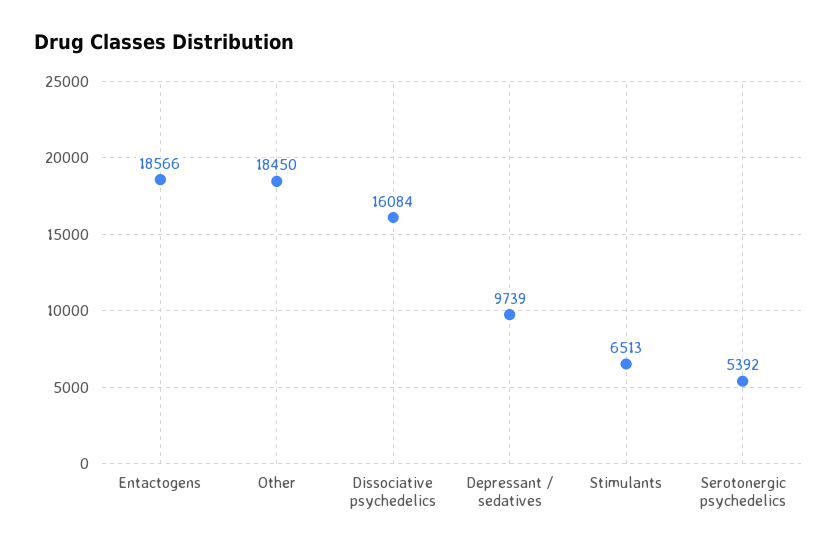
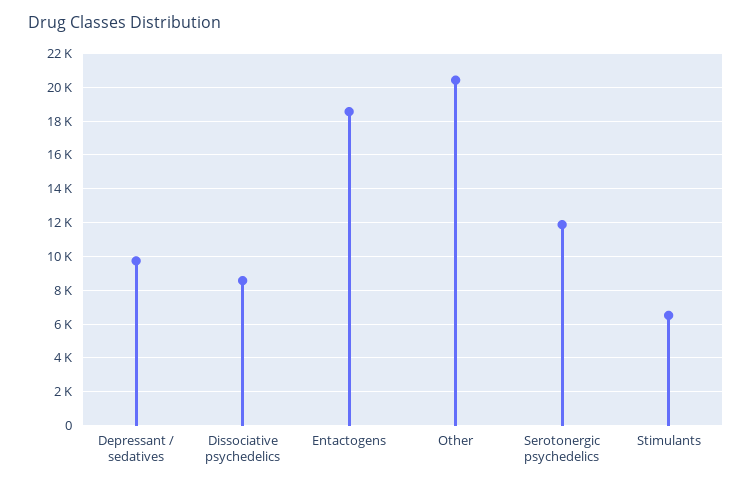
  {
    "Entactogens": 18566,
-   "Other": 18450,
+   "Other": 20500,
-   "Dissociative psychedelics": 16084,
+   "Dissociative psychedelics": 8500,
    "Depressant / sedatives": 9739,
    "Stimulants": 6513,
-   "Serotonergic psychedelics": 5392
+   "Serotonergic psychedelics": 12000
  }

